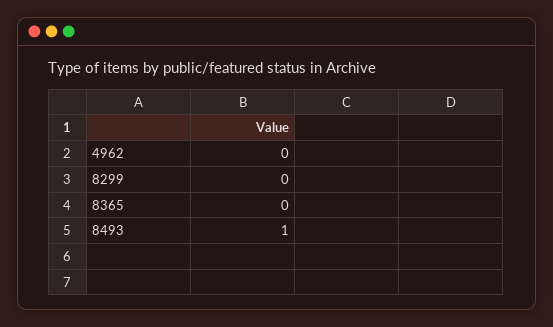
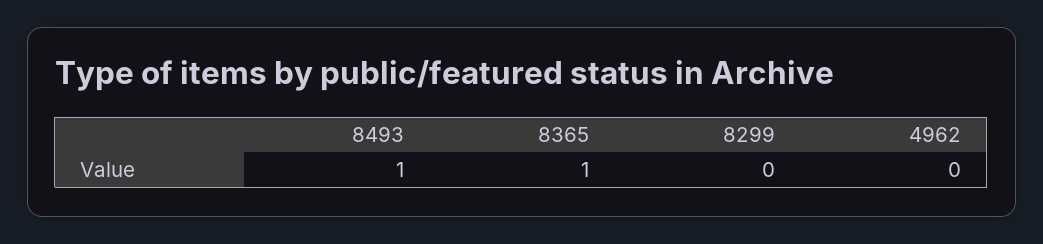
  {
    "4962": 0,
    "8299": 0,
-   "8365": 0,
+   "8365": 1,
    "8493": 1
  }

